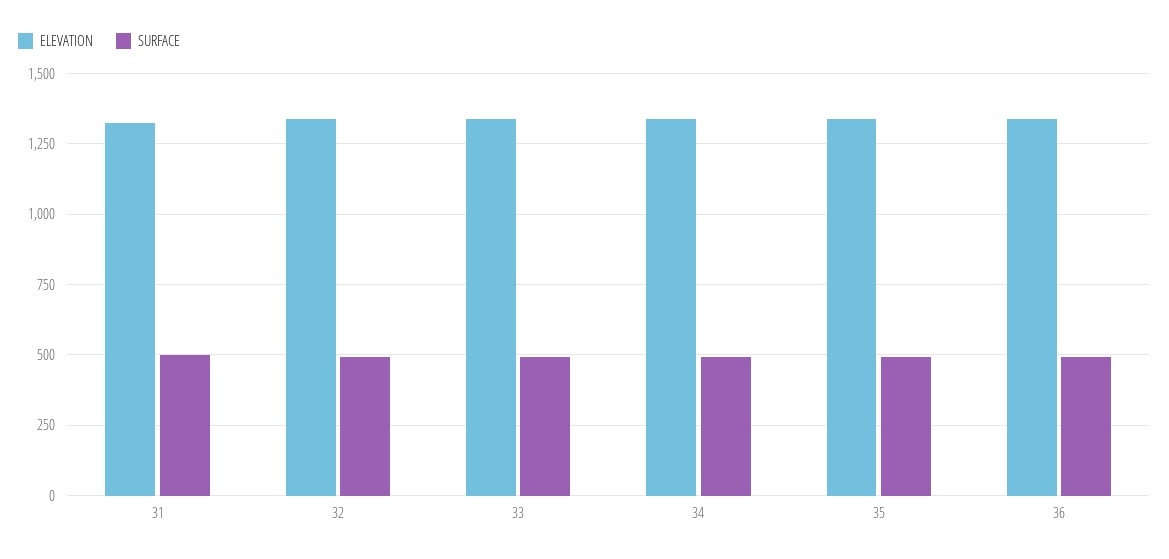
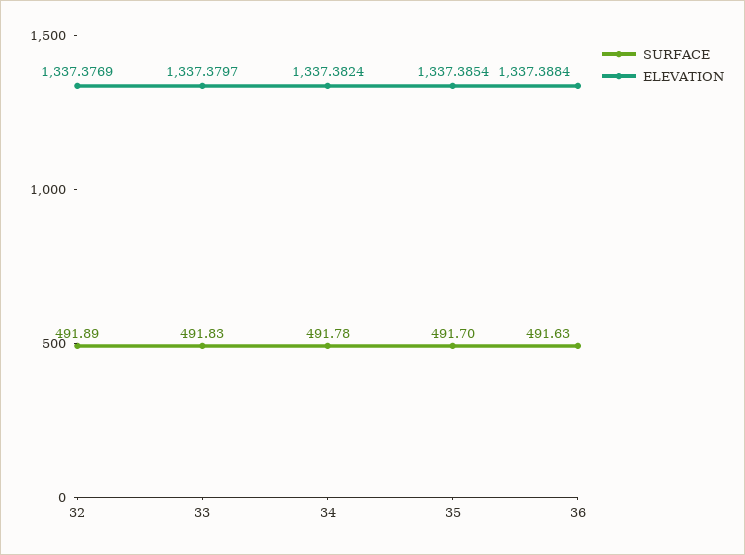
  {
    "ELEVATION": {
-     "31": 1325,
      "32": 1337.3769,
      "33": 1337.3797,
      "34": 1337.3824,
      "35": 1337.3854,
      "36": 1337.3884
    },
    "SURFACE": {
-     "31": 500,
      "32": 491.89,
      "33": 491.83,
      "34": 491.78,
      "35": 491.7,
      "36": 491.63
    }
  }

